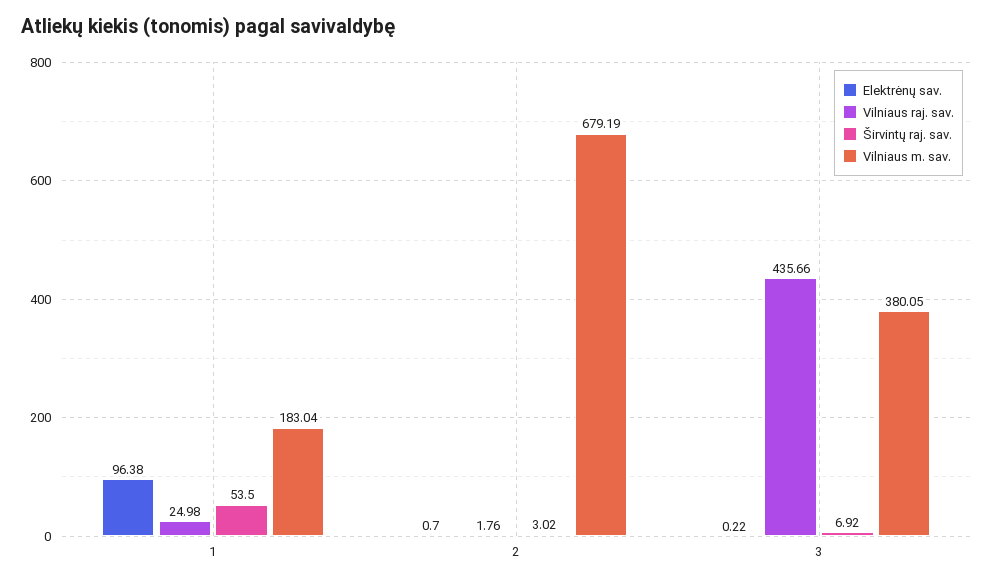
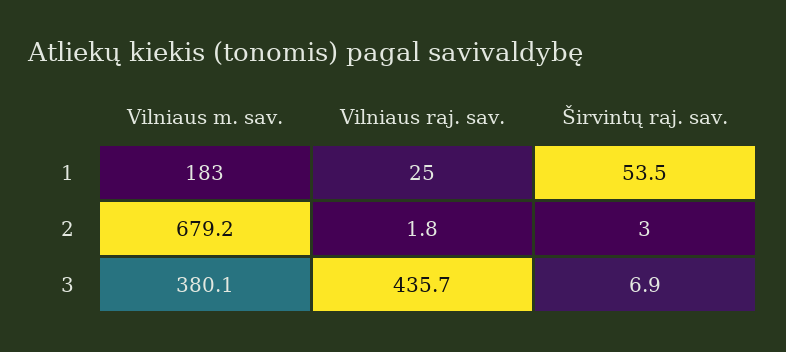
  {
-   "Elektrėnų sav.": {
-     "1": 96.38,
-     "2": 0.7,
-     "3": 0.22
-   },
    "Vilniaus raj. sav.": {
      "1": 24.98,
      "2": 1.76,
      "3": 435.66
    },
    "Širvintų raj. sav.": {
      "1": 53.5,
      "2": 3.02,
      "3": 6.92
    },
    "Vilniaus m. sav.": {
      "1": 183.04,
      "2": 679.19,
      "3": 380.05
    }
  }

